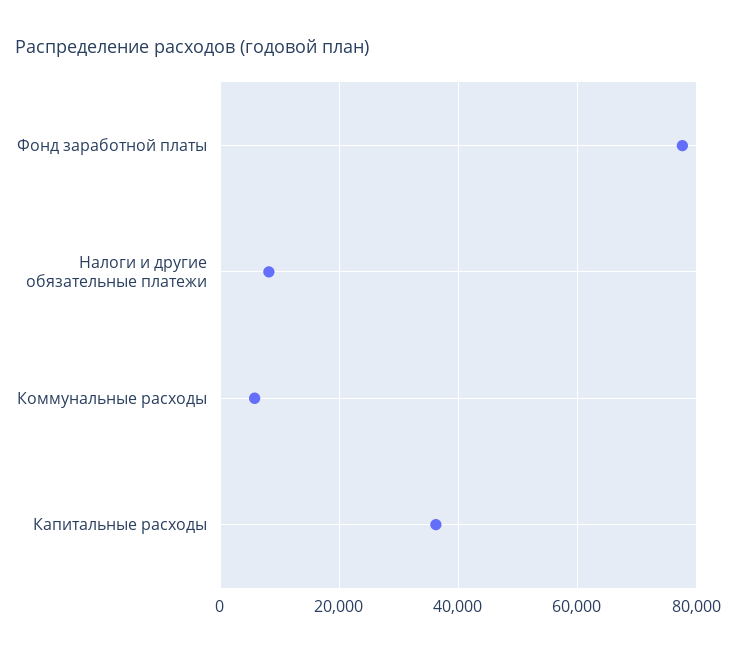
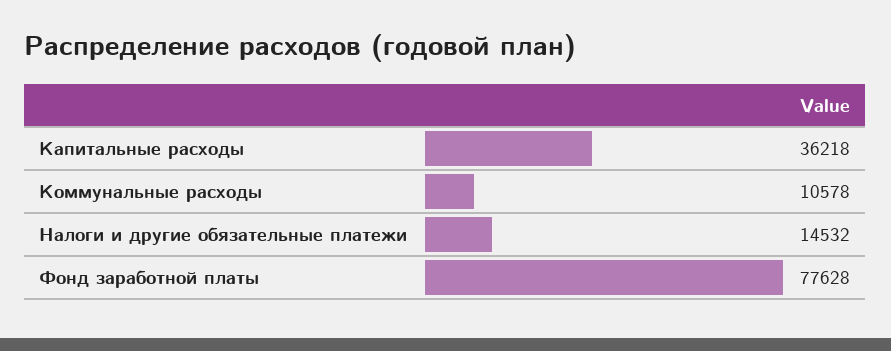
  {
    "Фонд заработной платы": 77628,
-   "Налоги и другие обязательные платежи": 8000,
+   "Налоги и другие обязательные платежи": 14532,
-   "Коммунальные расходы": 6000,
+   "Коммунальные расходы": 10578,
    "Капитальные расходы": 36218
  }

